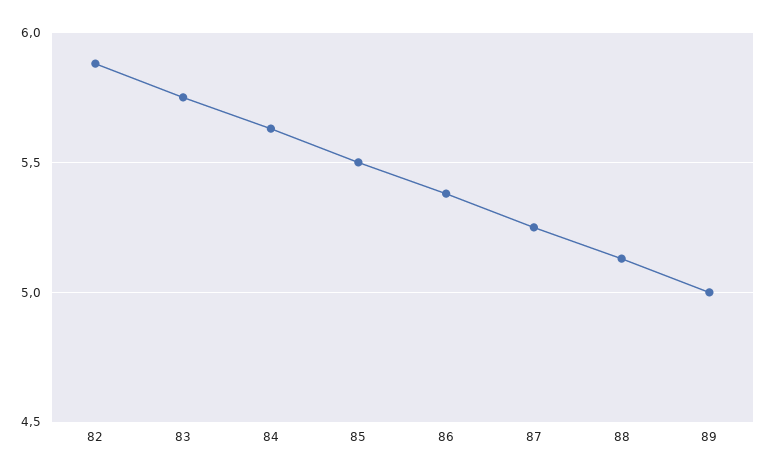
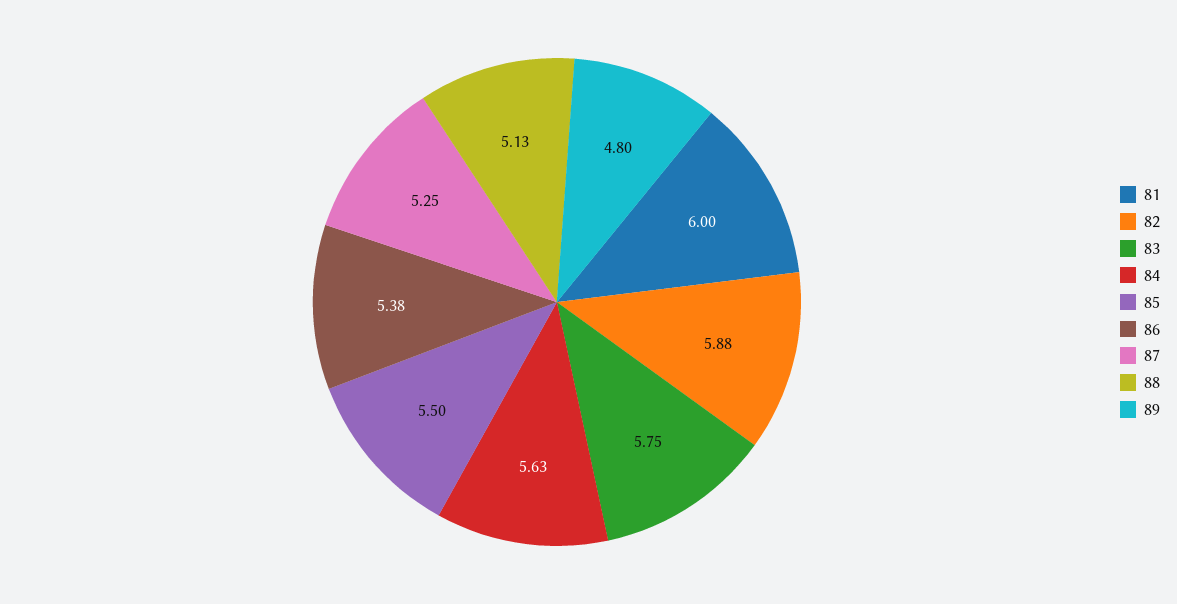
  {
    "82": 5.88,
    "83": 5.75,
    "84": 5.63,
    "85": 5.5,
    "86": 5.38,
    "87": 5.25,
    "88": 5.13,
-   "89": 5
+   "89": 4.8,
+   "81": 6
  }

